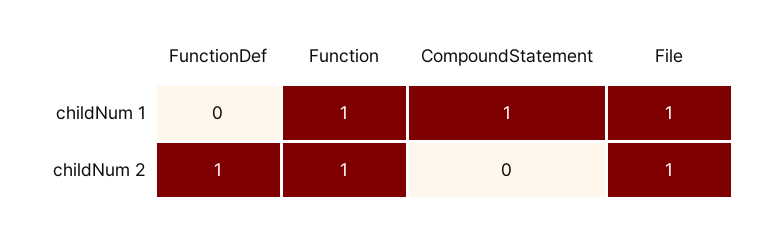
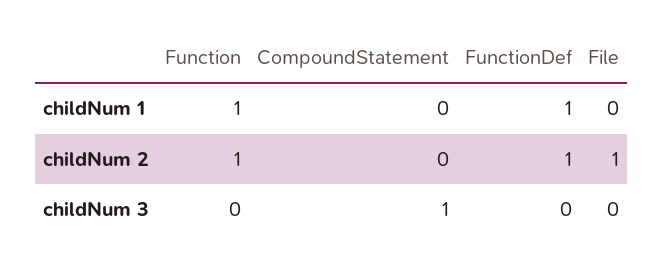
  {
    "FunctionDef": {
-     "childNum 1": 0,
+     "childNum 1": 1,
-     "childNum 2": 1
+     "childNum 2": 1,
+     "childNum 3": 0
    },
    "Function": {
      "childNum 1": 1,
-     "childNum 2": 1
+     "childNum 2": 1,
+     "childNum 3": 0
    },
    "CompoundStatement": {
-     "childNum 1": 1,
+     "childNum 1": 0,
-     "childNum 2": 0
+     "childNum 2": 0,
+     "childNum 3": 1
    },
    "File": {
-     "childNum 1": 1,
+     "childNum 1": 0,
-     "childNum 2": 1
+     "childNum 2": 1,
+     "childNum 3": 0
    }
  }

